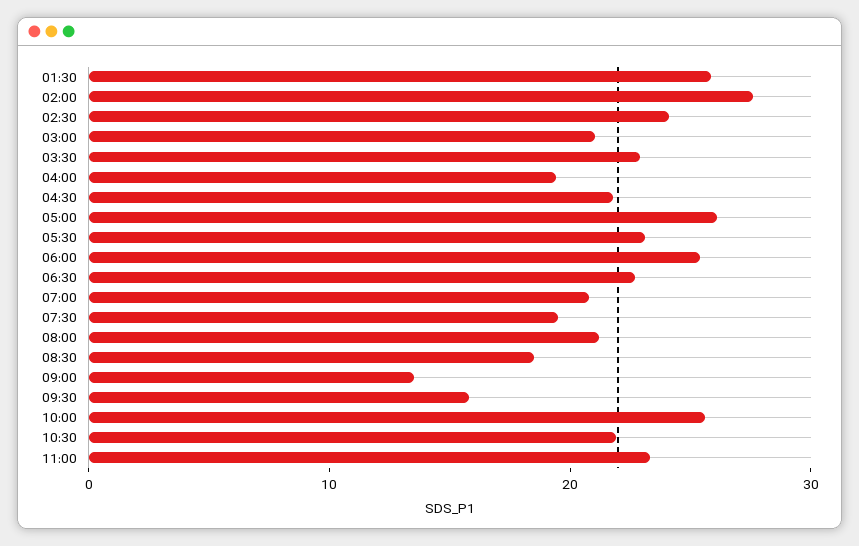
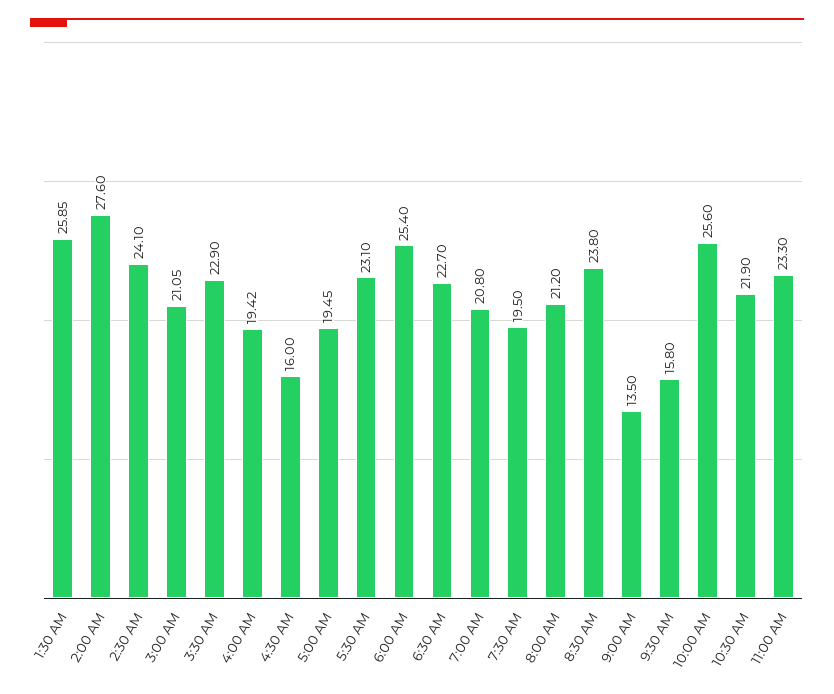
  {
    "01:30": 25.85,
    "02:00": 27.6,
    "02:30": 24.1,
    "03:00": 21.05,
    "03:30": 22.9,
    "04:00": 19.42,
-   "04:30": 22,
+   "04:30": 16,
-   "05:00": 26,
+   "05:00": 19.45,
    "05:30": 23.1,
    "06:00": 25.4,
    "06:30": 22.7,
    "07:00": 20.8,
    "07:30": 19.5,
    "08:00": 21.2,
-   "08:30": 18,
+   "08:30": 23.8,
    "09:00": 13.5,
    "09:30": 15.8,
    "10:00": 25.6,
    "10:30": 21.9,
    "11:00": 23.3
  }

